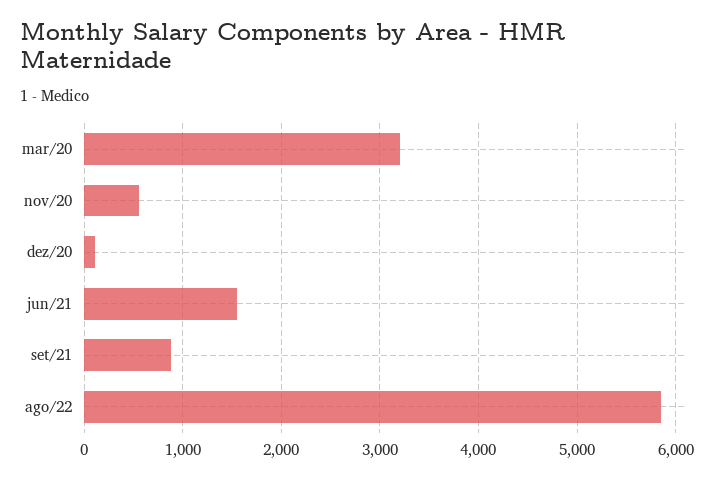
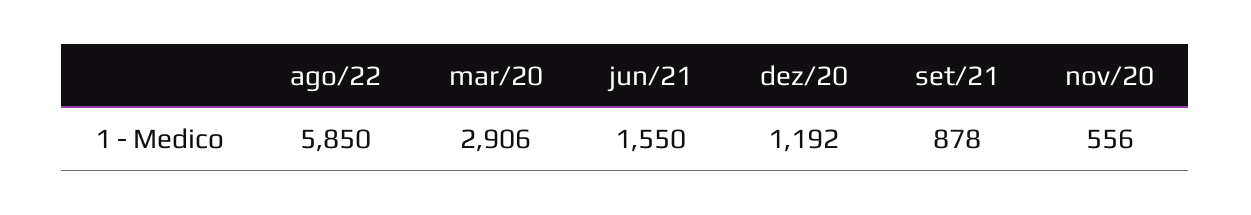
  {
-   "mar/20": 3200,
+   "mar/20": 2906,
    "nov/20": 556,
-   "dez/20": 100,
+   "dez/20": 1192,
    "jun/21": 1550,
    "set/21": 878,
    "ago/22": 5850
  }

